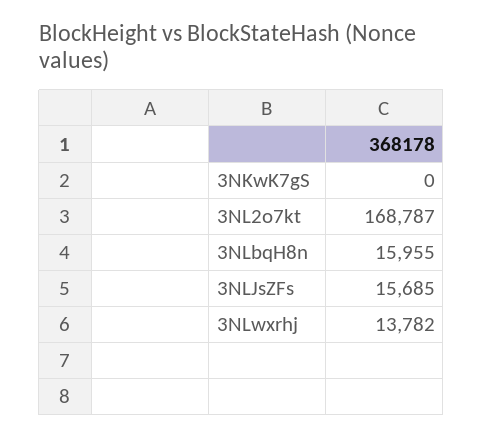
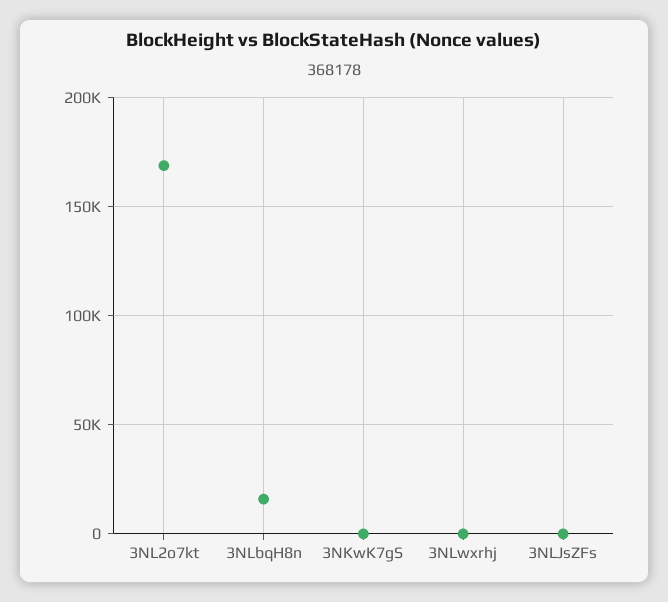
  {
    "3NKwK7gS": 0,
    "3NL2o7kt": 168787,
    "3NLbqH8n": 15955,
-   "3NLJsZFs": 15685,
+   "3NLJsZFs": 0,
-   "3NLwxrhj": 13782
+   "3NLwxrhj": 0
  }

